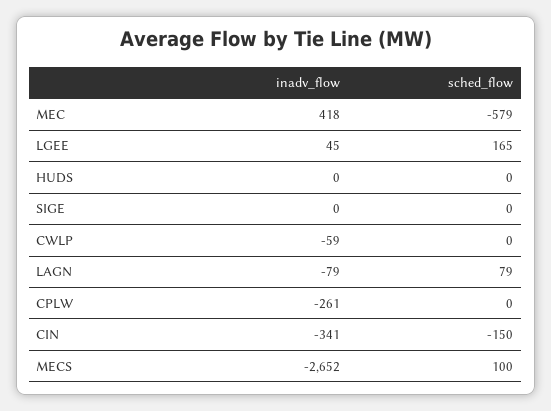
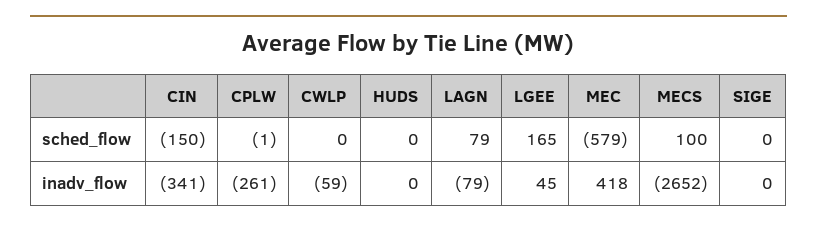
  {
    "inadv_flow": {
      "MEC": 418,
      "LGEE": 45,
      "HUDS": 0,
      "SIGE": 0,
      "CWLP": -59,
      "LAGN": -79,
      "CPLW": -261,
      "CIN": -341,
      "MECS": -2652
    },
    "sched_flow": {
      "MEC": -579,
      "LGEE": 165,
      "HUDS": 0,
      "SIGE": 0,
      "CWLP": 0,
      "LAGN": 79,
-     "CPLW": 0,
+     "CPLW": -1,
      "CIN": -150,
      "MECS": 100
    }
  }

